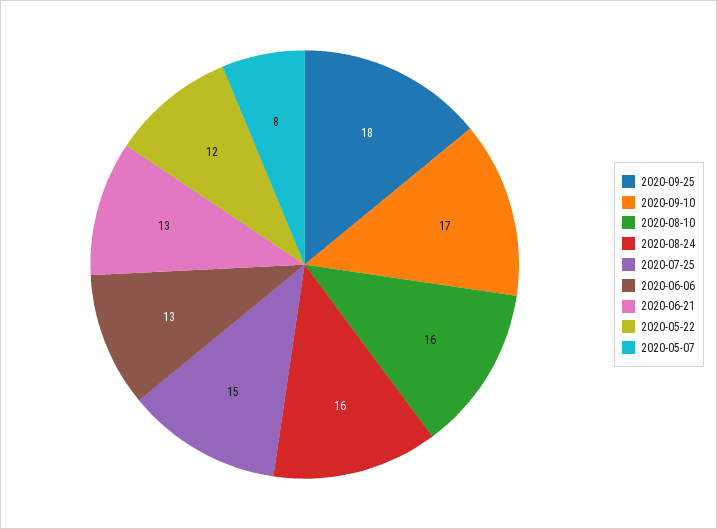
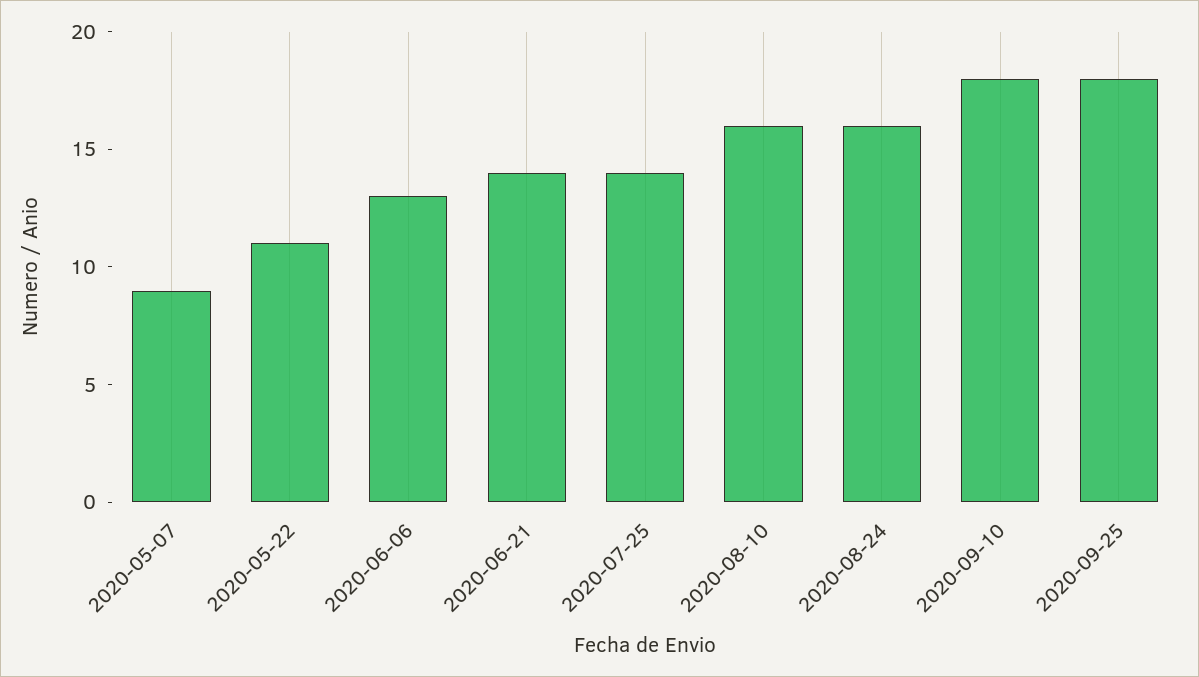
  {
    "2020-09-25": 18,
-   "2020-09-10": 17,
+   "2020-09-10": 18,
    "2020-08-10": 16,
    "2020-08-24": 16,
-   "2020-07-25": 15,
+   "2020-07-25": 14,
    "2020-06-06": 13,
-   "2020-06-21": 13,
+   "2020-06-21": 14,
-   "2020-05-22": 12,
+   "2020-05-22": 11,
-   "2020-05-07": 8
+   "2020-05-07": 9
  }

